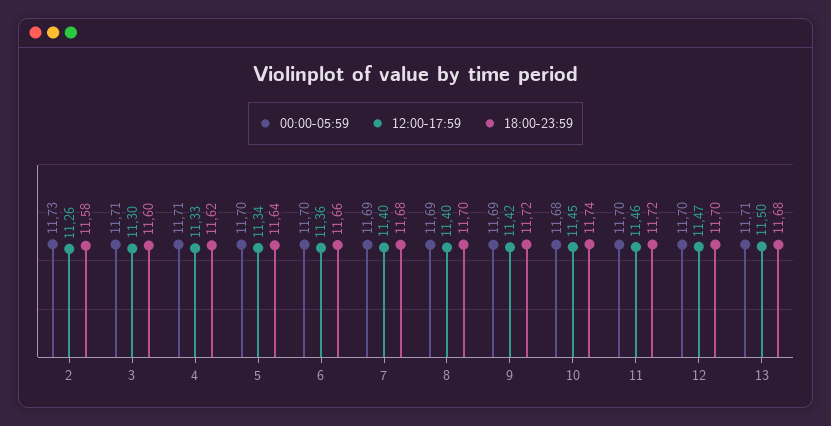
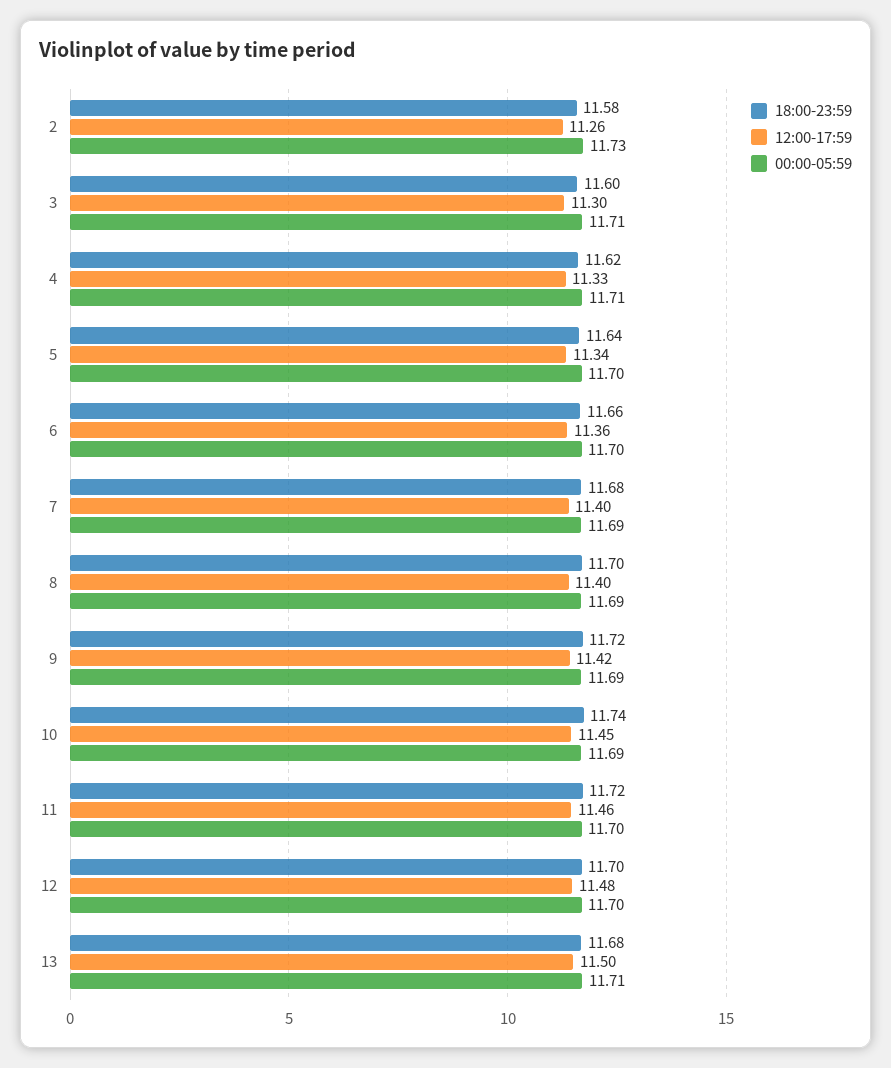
  {
    "00:00-05:59": {
      "2": 11.73,
      "3": 11.71,
      "4": 11.71,
      "5": 11.7,
      "6": 11.7,
      "7": 11.69,
      "8": 11.69,
      "9": 11.69,
-     "10": 11.68,
+     "10": 11.69,
      "11": 11.7,
      "12": 11.7,
      "13": 11.71
    },
    "12:00-17:59": {
      "2": 11.26,
      "3": 11.3,
      "4": 11.33,
      "5": 11.34,
      "6": 11.36,
      "7": 11.4,
      "8": 11.4,
      "9": 11.42,
      "10": 11.45,
      "11": 11.46,
-     "12": 11.47,
+     "12": 11.48,
      "13": 11.5
    },
    "18:00-23:59": {
      "2": 11.58,
      "3": 11.6,
      "4": 11.62,
      "5": 11.64,
      "6": 11.66,
      "7": 11.68,
      "8": 11.7,
      "9": 11.72,
      "10": 11.74,
      "11": 11.72,
      "12": 11.7,
      "13": 11.68
    }
  }

